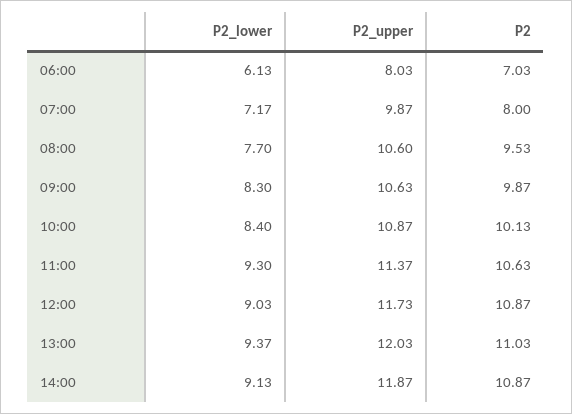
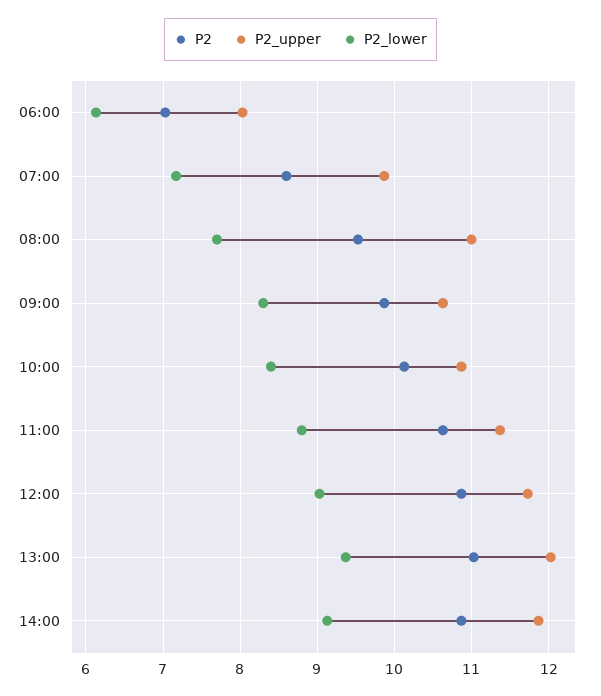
  {
    "P2_lower": {
      "06:00": 6.13,
      "07:00": 7.17,
      "08:00": 7.7,
      "09:00": 8.3,
      "10:00": 8.4,
-     "11:00": 9.3,
+     "11:00": 8.8,
      "12:00": 9.03,
      "13:00": 9.37,
      "14:00": 9.13
    },
    "P2_upper": {
      "06:00": 8.03,
      "07:00": 9.87,
-     "08:00": 10.6,
+     "08:00": 11,
      "09:00": 10.63,
      "10:00": 10.87,
      "11:00": 11.37,
      "12:00": 11.73,
      "13:00": 12.03,
      "14:00": 11.87
    },
    "P2": {
      "06:00": 7.03,
-     "07:00": 8,
+     "07:00": 8.6,
      "08:00": 9.53,
      "09:00": 9.87,
      "10:00": 10.13,
      "11:00": 10.63,
      "12:00": 10.87,
      "13:00": 11.03,
      "14:00": 10.87
    }
  }

